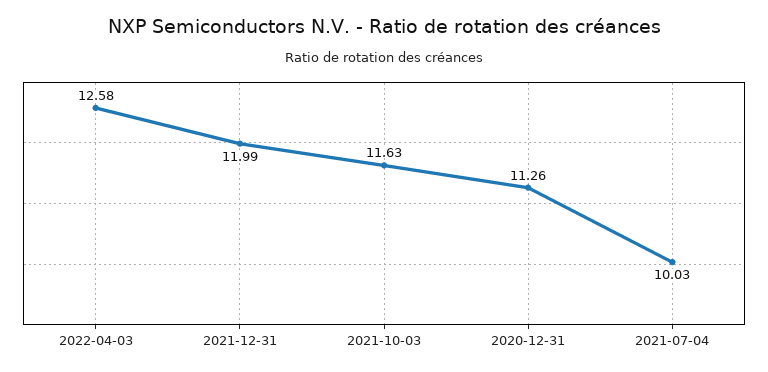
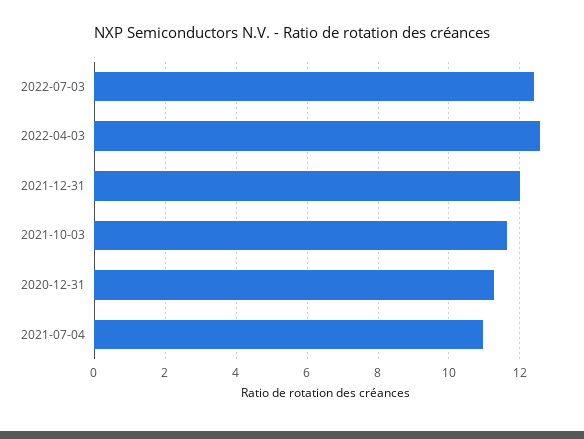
  {
    "2022-04-03": 12.58,
    "2021-12-31": 11.99,
    "2021-10-03": 11.63,
    "2020-12-31": 11.26,
-   "2021-07-04": 10.03
+   "2021-07-04": 11,
+   "2022-07-03": 12.4
  }

